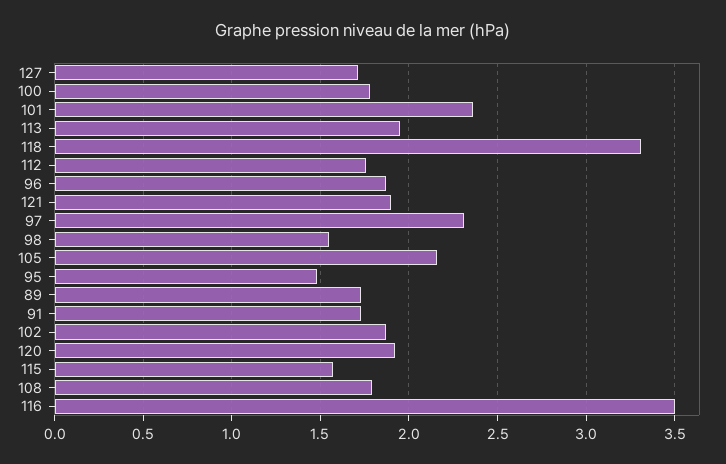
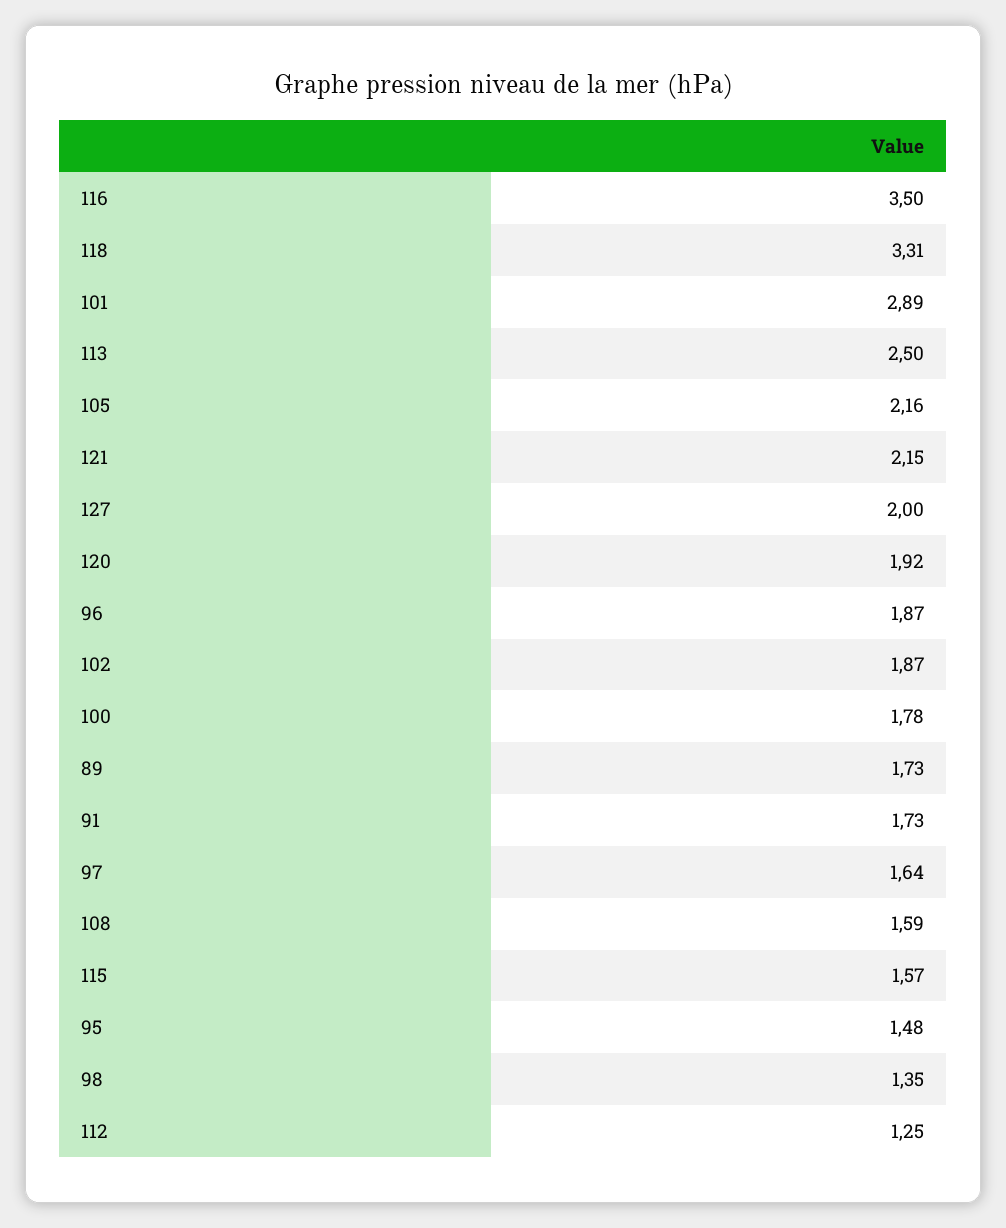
  {
-   "127": 1.7,
+   "127": 2,
    "100": 1.78,
-   "101": 2.35,
+   "101": 2.89,
-   "113": 1.95,
+   "113": 2.5,
    "118": 3.31,
-   "112": 1.75,
+   "112": 1.25,
    "96": 1.87,
-   "121": 1.9,
+   "121": 2.15,
-   "97": 2.3,
+   "97": 1.64,
-   "98": 1.55,
+   "98": 1.35,
    "105": 2.16,
    "95": 1.48,
    "89": 1.73,
    "91": 1.73,
    "102": 1.87,
    "120": 1.92,
    "115": 1.57,
-   "108": 1.8,
+   "108": 1.59,
    "116": 3.5
  }

